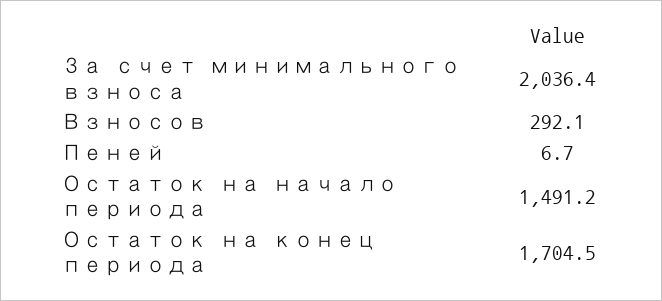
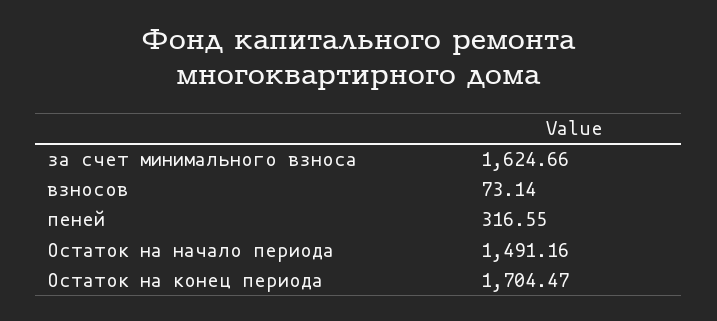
  {
-   "За счет минимального взноса": 2036.4,
+   "За счет минимального взноса": 1624.66,
-   "Взносов": 292.1,
+   "Взносов": 73.14,
-   "Пеней": 6.7,
+   "Пеней": 316.55,
    "Остаток на начало периода": 1491.16,
    "Остаток на конец периода": 1704.47
  }

